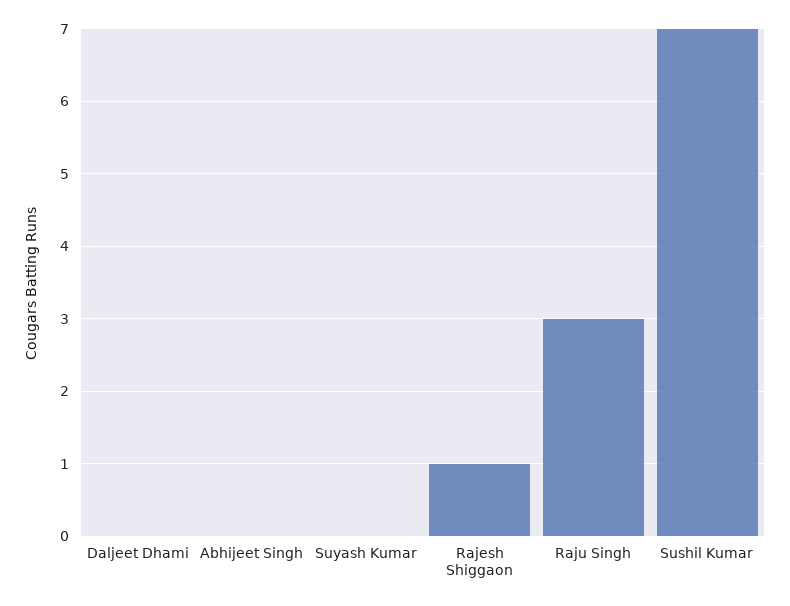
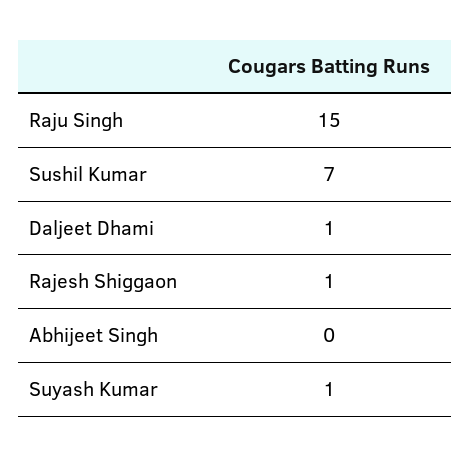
  {
-   "Daljeet Dhami": 0,
+   "Daljeet Dhami": 1,
    "Abhijeet Singh": 0,
-   "Suyash Kumar": 0,
+   "Suyash Kumar": 1,
    "Rajesh Shiggaon": 1,
-   "Raju Singh": 3,
+   "Raju Singh": 15,
    "Sushil Kumar": 7
  }

